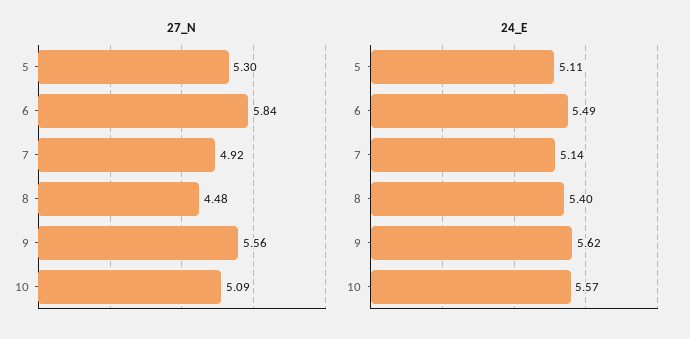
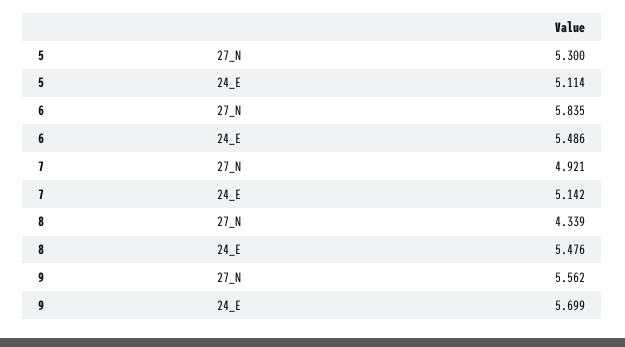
  {
    "27_N": {
      "5": 5.3,
      "6": 5.835,
      "7": 4.921,
-     "8": 4.48,
+     "8": 4.339,
-     "9": 5.562,
+     "9": 5.562
-     "10": 5.09
    },
    "24_E": {
      "5": 5.114,
      "6": 5.486,
      "7": 5.142,
-     "8": 5.4,
+     "8": 5.476,
-     "9": 5.62,
+     "9": 5.699
-     "10": 5.57
    }
  }

